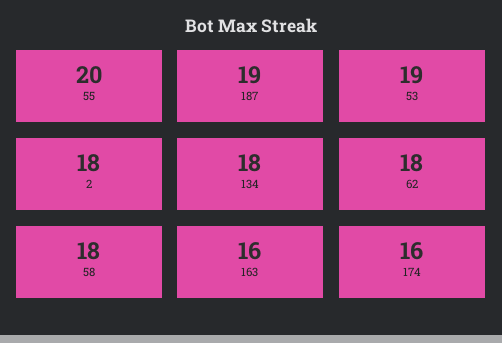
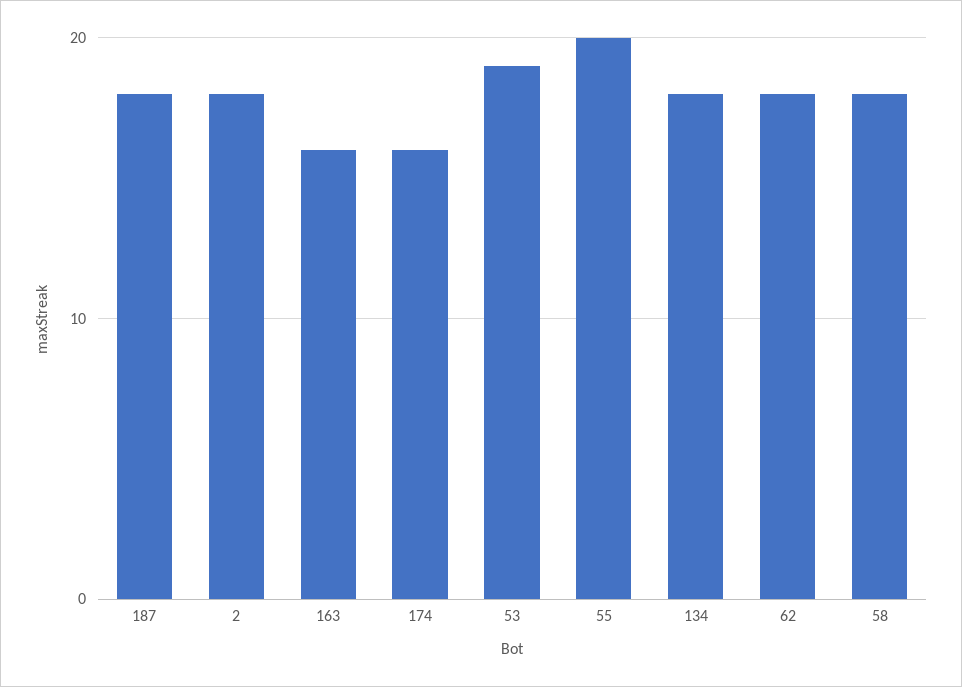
  {
    "55": 20,
-   "187": 19,
+   "187": 18,
    "53": 19,
    "2": 18,
    "134": 18,
    "62": 18,
    "58": 18,
    "163": 16,
    "174": 16
  }

